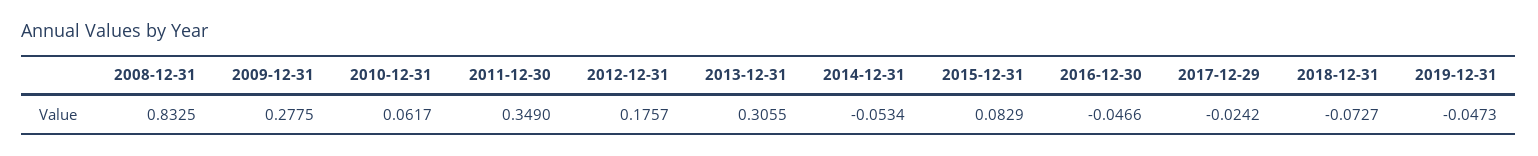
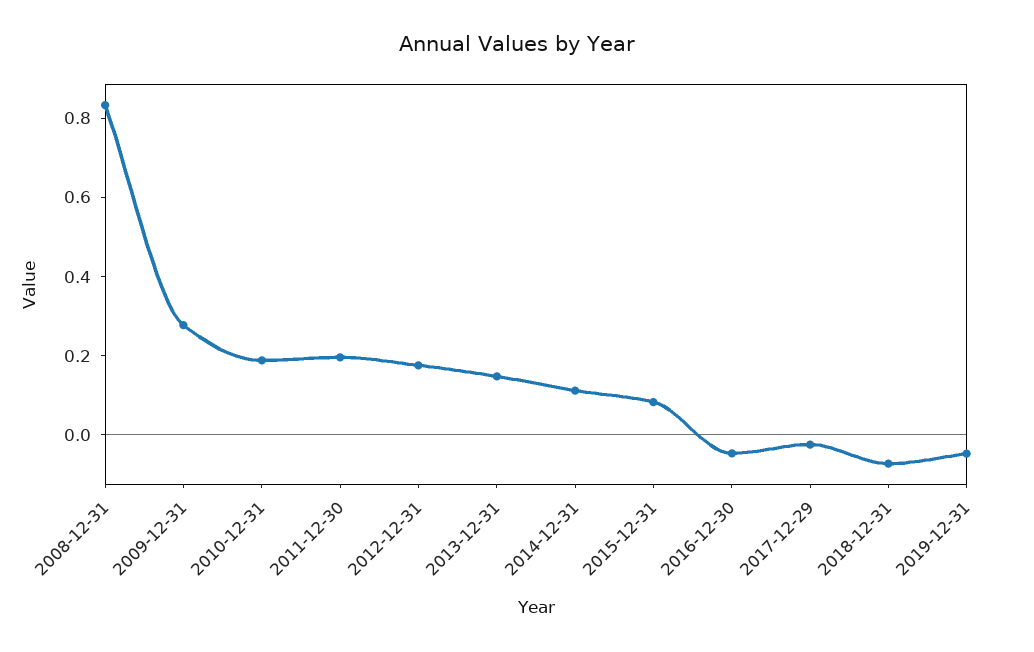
  {
    "2008-12-31": 0.8325,
    "2009-12-31": 0.2775,
-   "2010-12-31": 0.0617,
+   "2010-12-31": 0.2,
-   "2011-12-30": 0.349,
+   "2011-12-30": 0.2,
    "2012-12-31": 0.1757,
-   "2013-12-31": 0.3055,
+   "2013-12-31": 0.15,
-   "2014-12-31": -0.0534,
+   "2014-12-31": 0.1,
    "2015-12-31": 0.0829,
    "2016-12-30": -0.0466,
    "2017-12-29": -0.0242,
    "2018-12-31": -0.0727,
    "2019-12-31": -0.0473
  }

